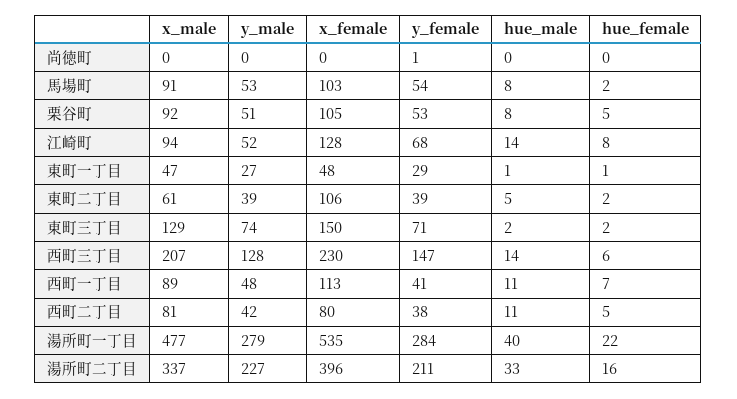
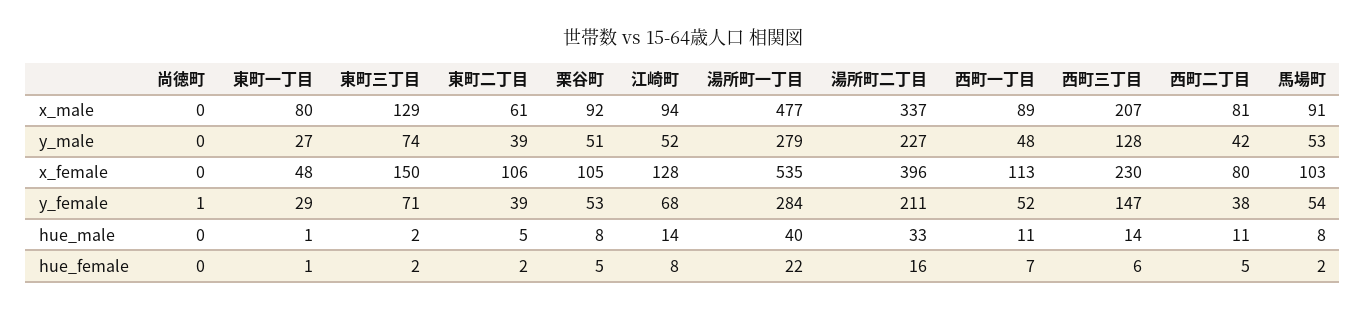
  {
    "x_male": {
      "尚徳町": 0,
      "馬場町": 91,
      "栗谷町": 92,
      "江崎町": 94,
-     "東町一丁目": 47,
+     "東町一丁目": 80,
      "東町二丁目": 61,
      "東町三丁目": 129,
      "西町三丁目": 207,
      "西町一丁目": 89,
      "西町二丁目": 81,
      "湯所町一丁目": 477,
      "湯所町二丁目": 337
    },
    "y_male": {
      "尚徳町": 0,
      "馬場町": 53,
      "栗谷町": 51,
      "江崎町": 52,
      "東町一丁目": 27,
      "東町二丁目": 39,
      "東町三丁目": 74,
      "西町三丁目": 128,
      "西町一丁目": 48,
      "西町二丁目": 42,
      "湯所町一丁目": 279,
      "湯所町二丁目": 227
    },
    "x_female": {
      "尚徳町": 0,
      "馬場町": 103,
      "栗谷町": 105,
      "江崎町": 128,
      "東町一丁目": 48,
      "東町二丁目": 106,
      "東町三丁目": 150,
      "西町三丁目": 230,
      "西町一丁目": 113,
      "西町二丁目": 80,
      "湯所町一丁目": 535,
      "湯所町二丁目": 396
    },
    "y_female": {
      "尚徳町": 1,
      "馬場町": 54,
      "栗谷町": 53,
      "江崎町": 68,
      "東町一丁目": 29,
      "東町二丁目": 39,
      "東町三丁目": 71,
      "西町三丁目": 147,
-     "西町一丁目": 41,
+     "西町一丁目": 52,
      "西町二丁目": 38,
      "湯所町一丁目": 284,
      "湯所町二丁目": 211
    },
    "hue_male": {
      "尚徳町": 0,
      "馬場町": 8,
      "栗谷町": 8,
      "江崎町": 14,
      "東町一丁目": 1,
      "東町二丁目": 5,
      "東町三丁目": 2,
      "西町三丁目": 14,
      "西町一丁目": 11,
      "西町二丁目": 11,
      "湯所町一丁目": 40,
      "湯所町二丁目": 33
    },
    "hue_female": {
      "尚徳町": 0,
      "馬場町": 2,
      "栗谷町": 5,
      "江崎町": 8,
      "東町一丁目": 1,
      "東町二丁目": 2,
      "東町三丁目": 2,
      "西町三丁目": 6,
      "西町一丁目": 7,
      "西町二丁目": 5,
      "湯所町一丁目": 22,
      "湯所町二丁目": 16
    }
  }

